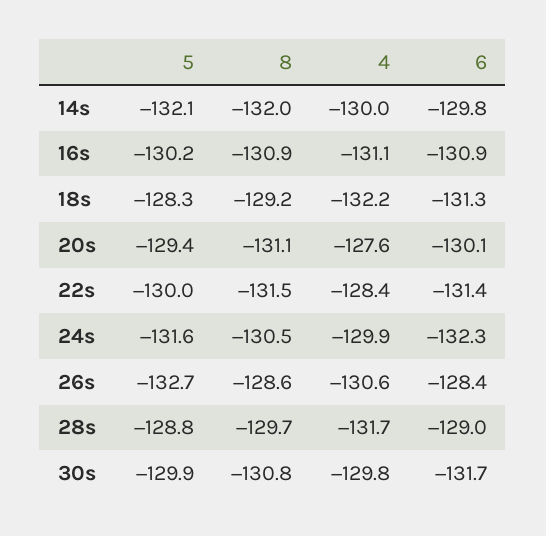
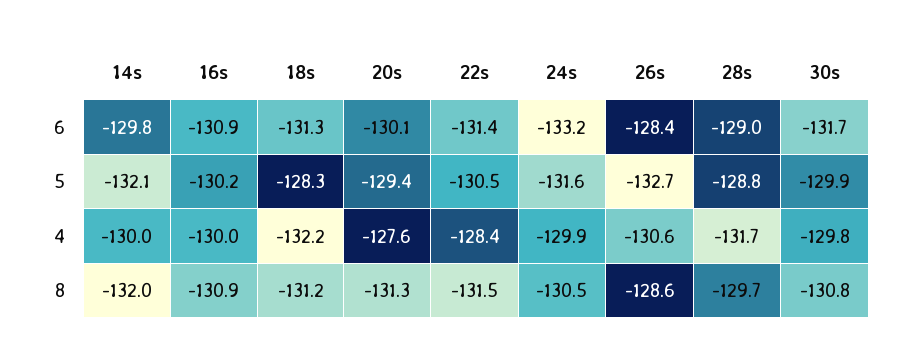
  {
    "5": {
      "14s": -132.1,
      "16s": -130.2,
      "18s": -128.3,
      "20s": -129.4,
-     "22s": -130,
+     "22s": -130.5,
      "24s": -131.6,
      "26s": -132.7,
      "28s": -128.8,
      "30s": -129.9
    },
    "8": {
      "14s": -132,
      "16s": -130.9,
-     "18s": -129.2,
+     "18s": -131.2,
-     "20s": -131.1,
+     "20s": -131.3,
      "22s": -131.5,
      "24s": -130.5,
      "26s": -128.6,
      "28s": -129.7,
      "30s": -130.8
    },
    "4": {
      "14s": -130,
-     "16s": -131.1,
+     "16s": -130,
      "18s": -132.2,
      "20s": -127.6,
      "22s": -128.4,
      "24s": -129.9,
      "26s": -130.6,
      "28s": -131.7,
      "30s": -129.8
    },
    "6": {
      "14s": -129.8,
      "16s": -130.9,
      "18s": -131.3,
      "20s": -130.1,
      "22s": -131.4,
-     "24s": -132.3,
+     "24s": -133.2,
      "26s": -128.4,
      "28s": -129,
      "30s": -131.7
    }
  }

